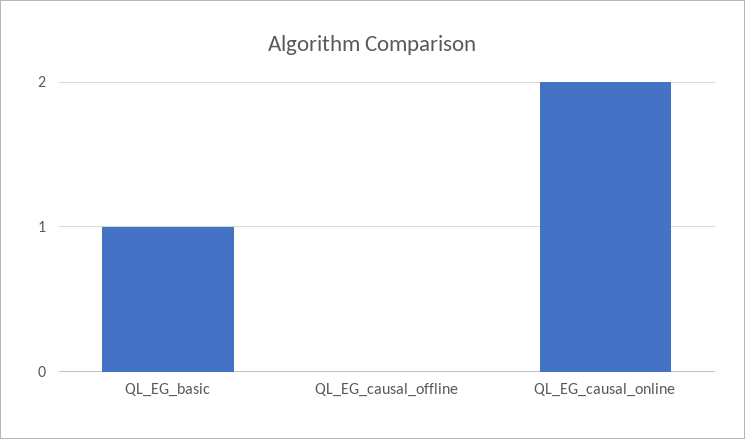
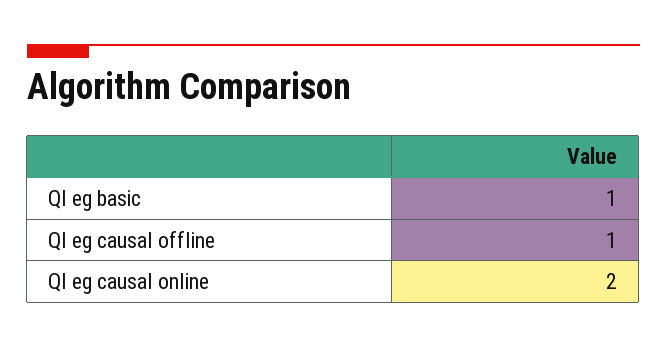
  {
    "QL_EG_basic": 1,
-   "QL_EG_causal_offline": 0,
+   "QL_EG_causal_offline": 1,
    "QL_EG_causal_online": 2
  }

